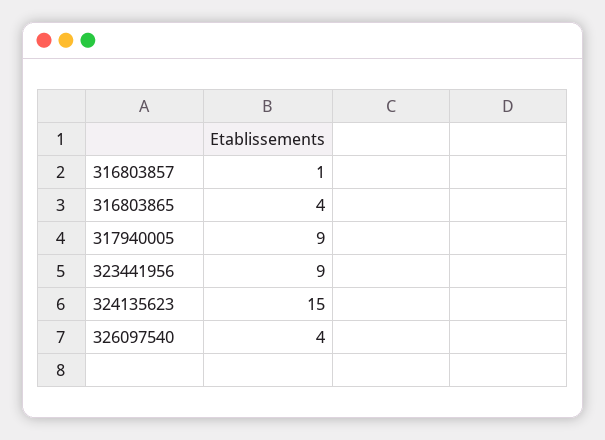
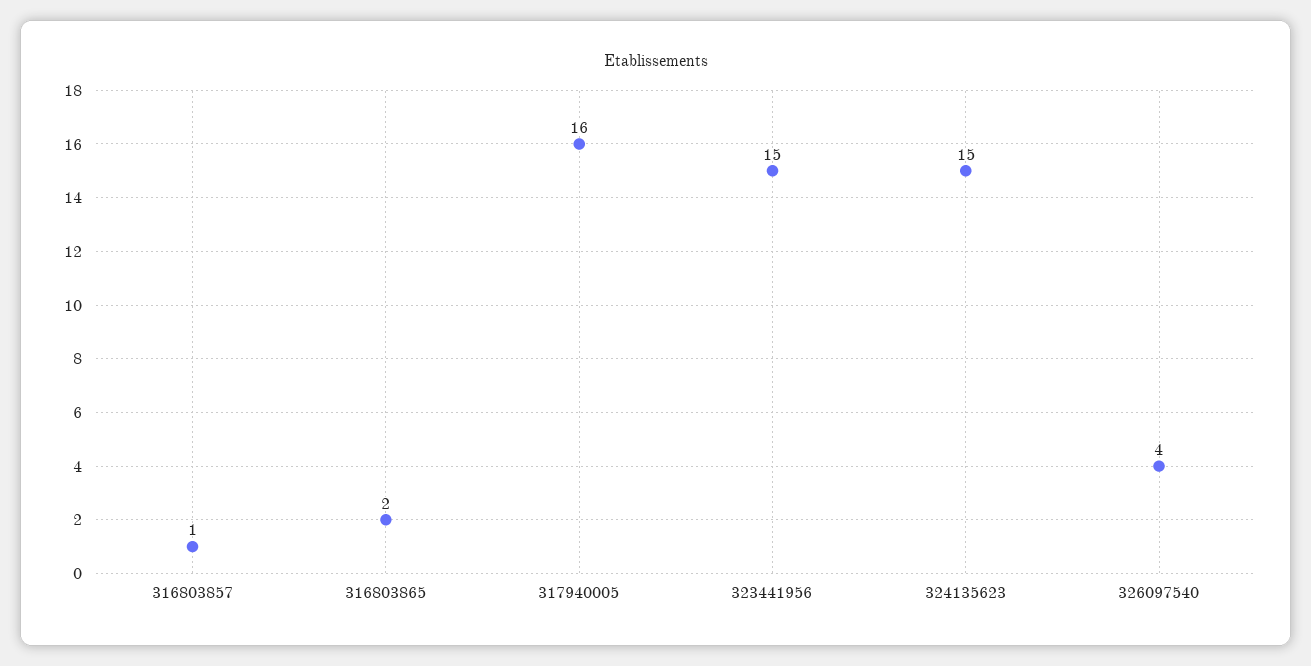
  {
    "316803857": 1,
-   "316803865": 4,
+   "316803865": 2,
-   "317940005": 9,
+   "317940005": 16,
-   "323441956": 9,
+   "323441956": 15,
    "324135623": 15,
    "326097540": 4
  }

